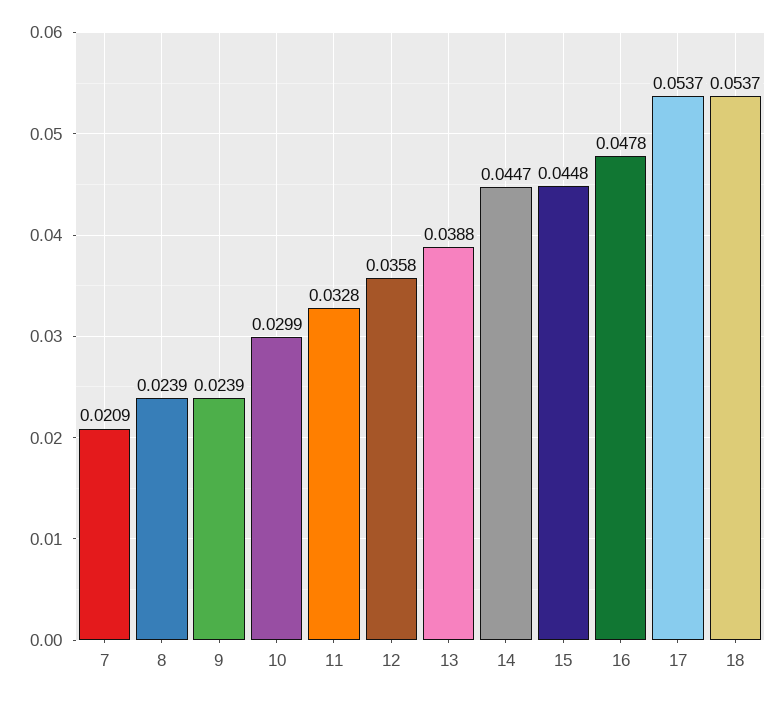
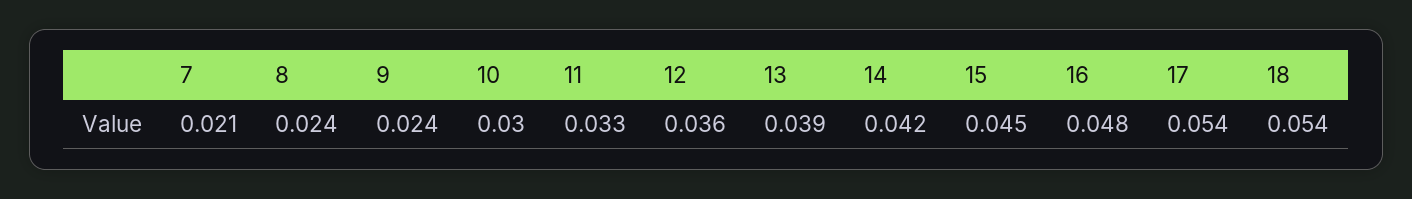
  {
    "7": 0.0209,
    "8": 0.0239,
    "9": 0.0239,
    "10": 0.0299,
    "11": 0.0328,
    "12": 0.0358,
    "13": 0.0388,
-   "14": 0.0447,
+   "14": 0.042,
    "15": 0.0448,
    "16": 0.0478,
    "17": 0.0537,
    "18": 0.0537
  }

